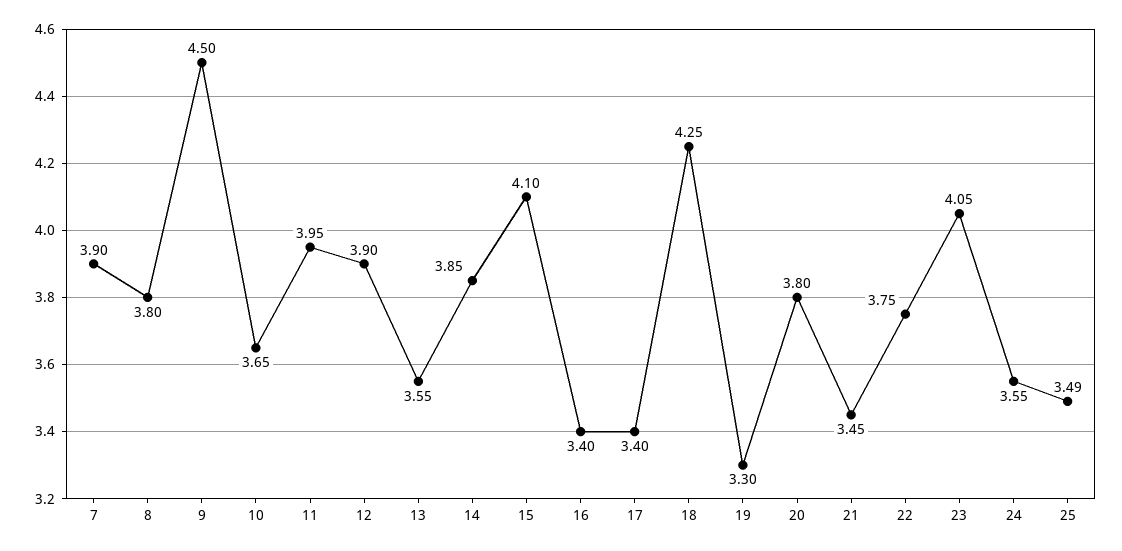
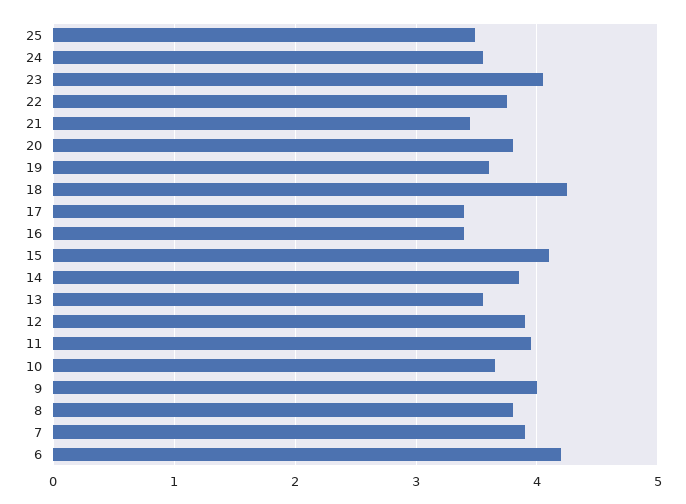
  {
    "7": 3.9,
    "8": 3.8,
-   "9": 4.5,
+   "9": 4,
    "10": 3.65,
    "11": 3.95,
    "12": 3.9,
    "13": 3.55,
    "14": 3.85,
    "15": 4.1,
    "16": 3.4,
    "17": 3.4,
    "18": 4.25,
-   "19": 3.3,
+   "19": 3.6,
    "20": 3.8,
    "21": 3.45,
    "22": 3.75,
    "23": 4.05,
    "24": 3.55,
-   "25": 3.49
+   "25": 3.49,
+   "6": 4.2
  }

